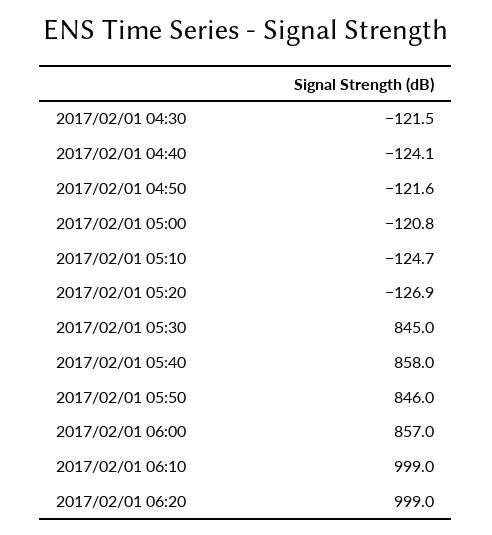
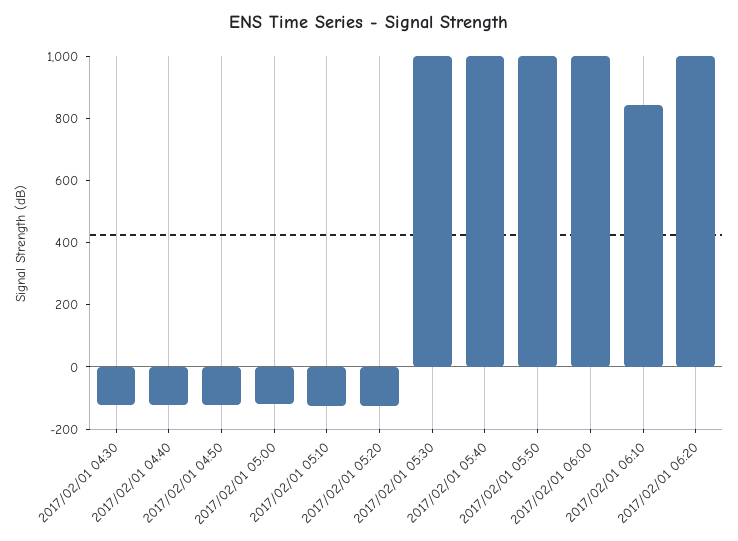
  {
    "2017/02/01 04:30": -121.5,
    "2017/02/01 04:40": -124.1,
    "2017/02/01 04:50": -121.6,
    "2017/02/01 05:00": -120.8,
    "2017/02/01 05:10": -124.7,
    "2017/02/01 05:20": -126.9,
-   "2017/02/01 05:30": 845,
+   "2017/02/01 05:30": 1000,
-   "2017/02/01 05:40": 858,
+   "2017/02/01 05:40": 1000,
-   "2017/02/01 05:50": 846,
+   "2017/02/01 05:50": 1000,
-   "2017/02/01 06:00": 857,
+   "2017/02/01 06:00": 1000,
-   "2017/02/01 06:10": 999,
+   "2017/02/01 06:10": 850,
    "2017/02/01 06:20": 999
  }

